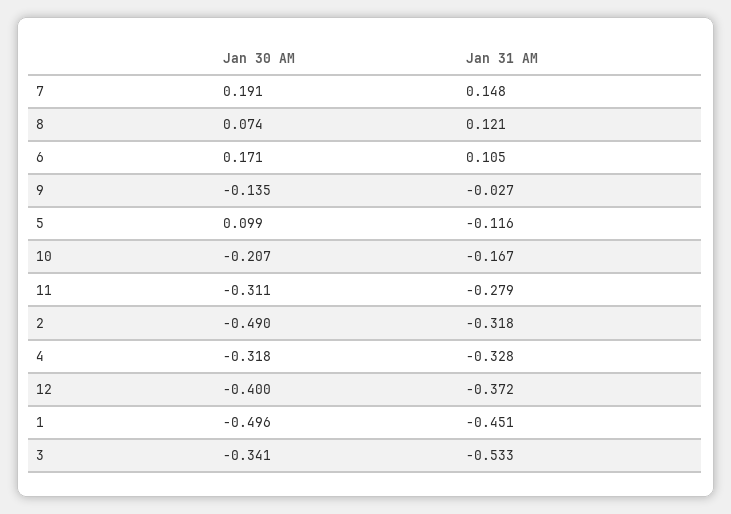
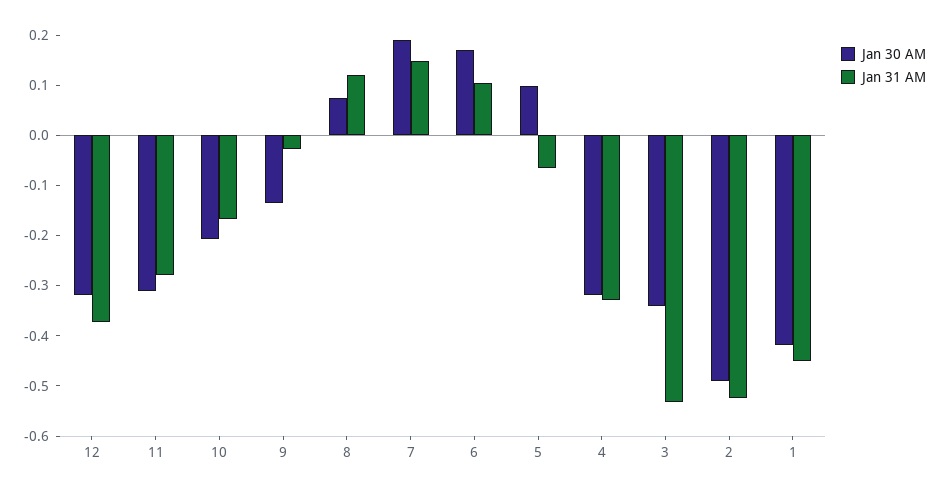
  {
    "Jan 30 AM": {
      "7": 0.191,
      "8": 0.074,
      "6": 0.171,
      "9": -0.135,
      "5": 0.099,
      "10": -0.207,
      "11": -0.311,
      "2": -0.49,
      "4": -0.318,
-     "12": -0.4,
+     "12": -0.32,
-     "1": -0.496,
+     "1": -0.42,
      "3": -0.341
    },
    "Jan 31 AM": {
      "7": 0.148,
      "8": 0.121,
      "6": 0.105,
      "9": -0.027,
-     "5": -0.116,
+     "5": -0.06,
      "10": -0.167,
      "11": -0.279,
-     "2": -0.318,
+     "2": -0.52,
      "4": -0.328,
      "12": -0.372,
      "1": -0.451,
      "3": -0.533
    }
  }

